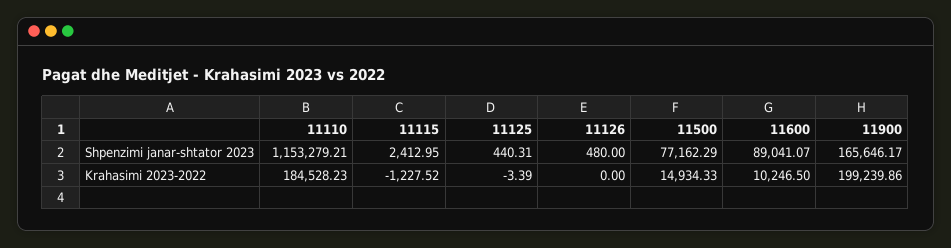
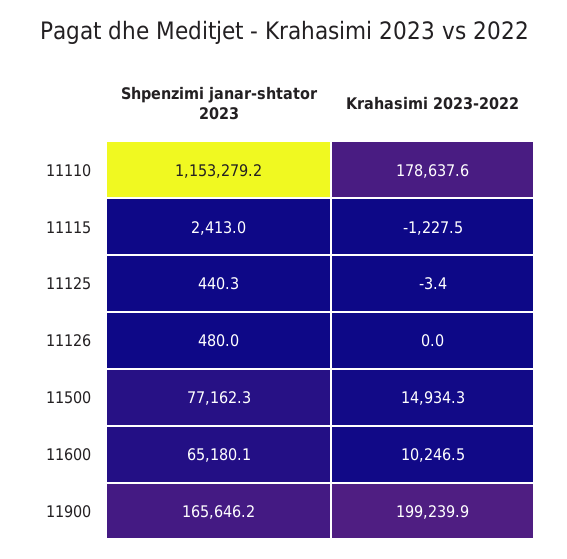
  {
    "11110": {
      "Shpenzimi janar-shtator 2023": 1153279.21,
-     "Krahasimi 2023-2022": 184528.23
+     "Krahasimi 2023-2022": 178637.6
    },
    "11115": {
      "Shpenzimi janar-shtator 2023": 2412.95,
      "Krahasimi 2023-2022": -1227.52
    },
    "11125": {
      "Shpenzimi janar-shtator 2023": 440.31,
      "Krahasimi 2023-2022": -3.39
    },
    "11126": {
      "Shpenzimi janar-shtator 2023": 480,
      "Krahasimi 2023-2022": 0
    },
    "11500": {
      "Shpenzimi janar-shtator 2023": 77162.29,
      "Krahasimi 2023-2022": 14934.33
    },
    "11600": {
-     "Shpenzimi janar-shtator 2023": 89041.07,
+     "Shpenzimi janar-shtator 2023": 65180.1,
      "Krahasimi 2023-2022": 10246.5
    },
    "11900": {
      "Shpenzimi janar-shtator 2023": 165646.17,
      "Krahasimi 2023-2022": 199239.86
    }
  }

